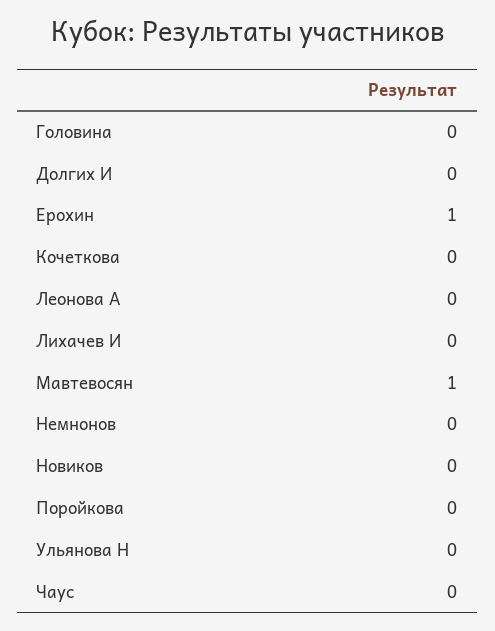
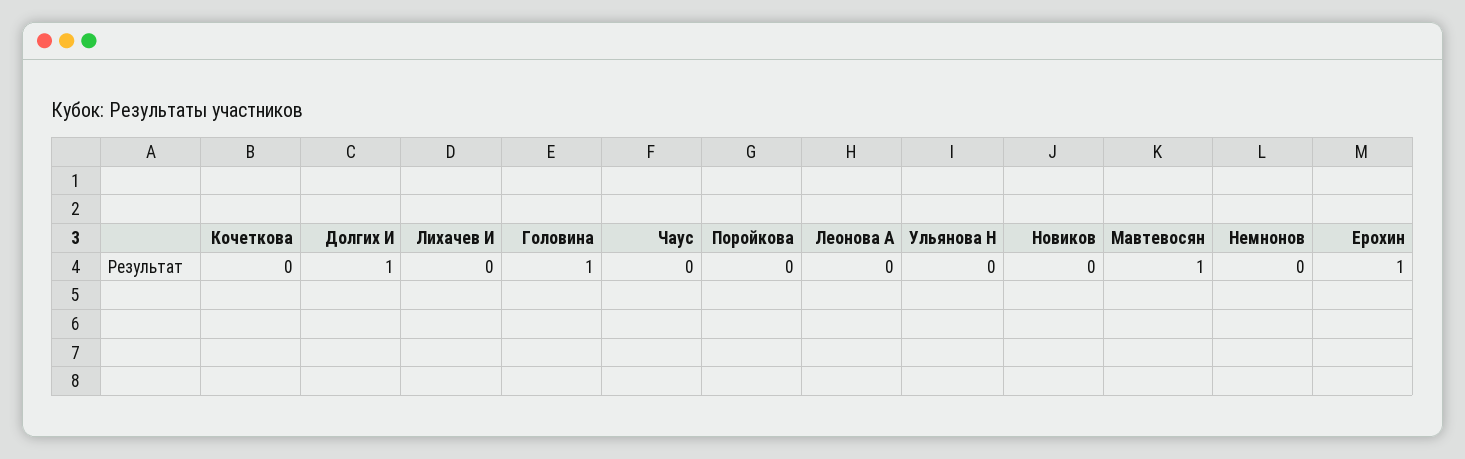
  {
-   "Головина": 0,
+   "Головина": 1,
-   "Долгих И": 0,
+   "Долгих И": 1,
    "Ерохин": 1,
    "Кочеткова": 0,
    "Леонова А": 0,
    "Лихачев И": 0,
    "Мавтевосян": 1,
    "Немнонов": 0,
    "Новиков": 0,
    "Поройкова": 0,
    "Ульянова Н": 0,
    "Чаус": 0
  }

